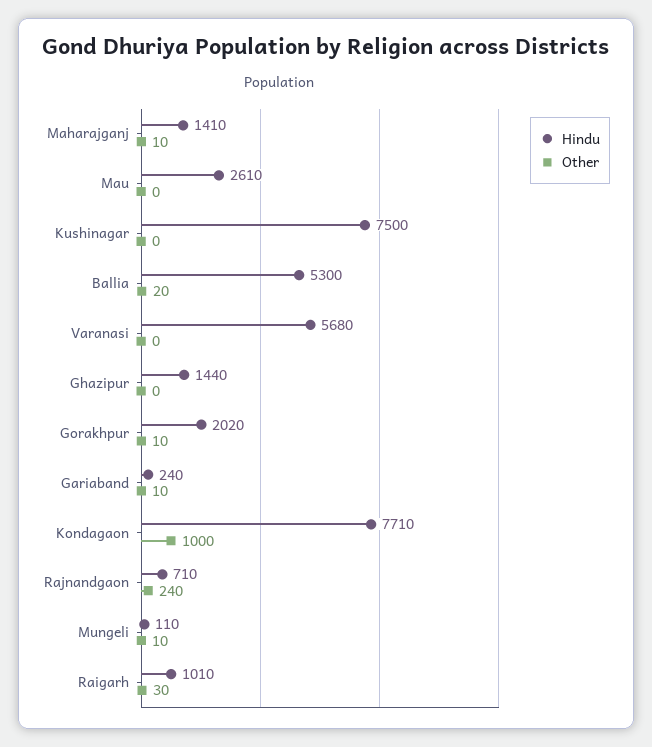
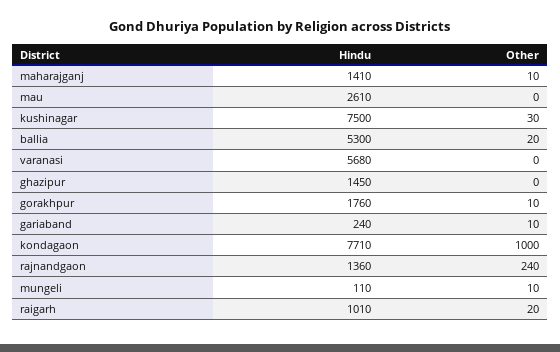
  {
    "Hindu": {
      "Maharajganj": 1410,
      "Mau": 2610,
      "Kushinagar": 7500,
      "Ballia": 5300,
      "Varanasi": 5680,
-     "Ghazipur": 1440,
+     "Ghazipur": 1450,
-     "Gorakhpur": 2020,
+     "Gorakhpur": 1760,
      "Gariaband": 240,
      "Kondagaon": 7710,
-     "Rajnandgaon": 710,
+     "Rajnandgaon": 1360,
      "Mungeli": 110,
      "Raigarh": 1010
    },
    "Other": {
      "Maharajganj": 10,
      "Mau": 0,
-     "Kushinagar": 0,
+     "Kushinagar": 30,
      "Ballia": 20,
      "Varanasi": 0,
      "Ghazipur": 0,
      "Gorakhpur": 10,
      "Gariaband": 10,
      "Kondagaon": 1000,
      "Rajnandgaon": 240,
      "Mungeli": 10,
-     "Raigarh": 30
+     "Raigarh": 20
    }
  }

